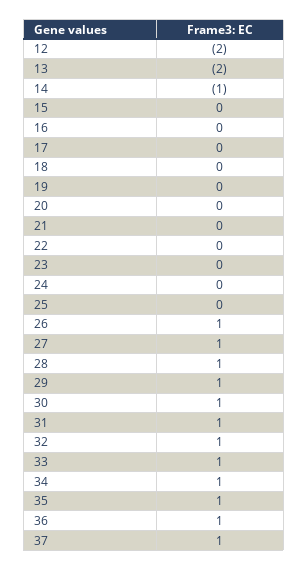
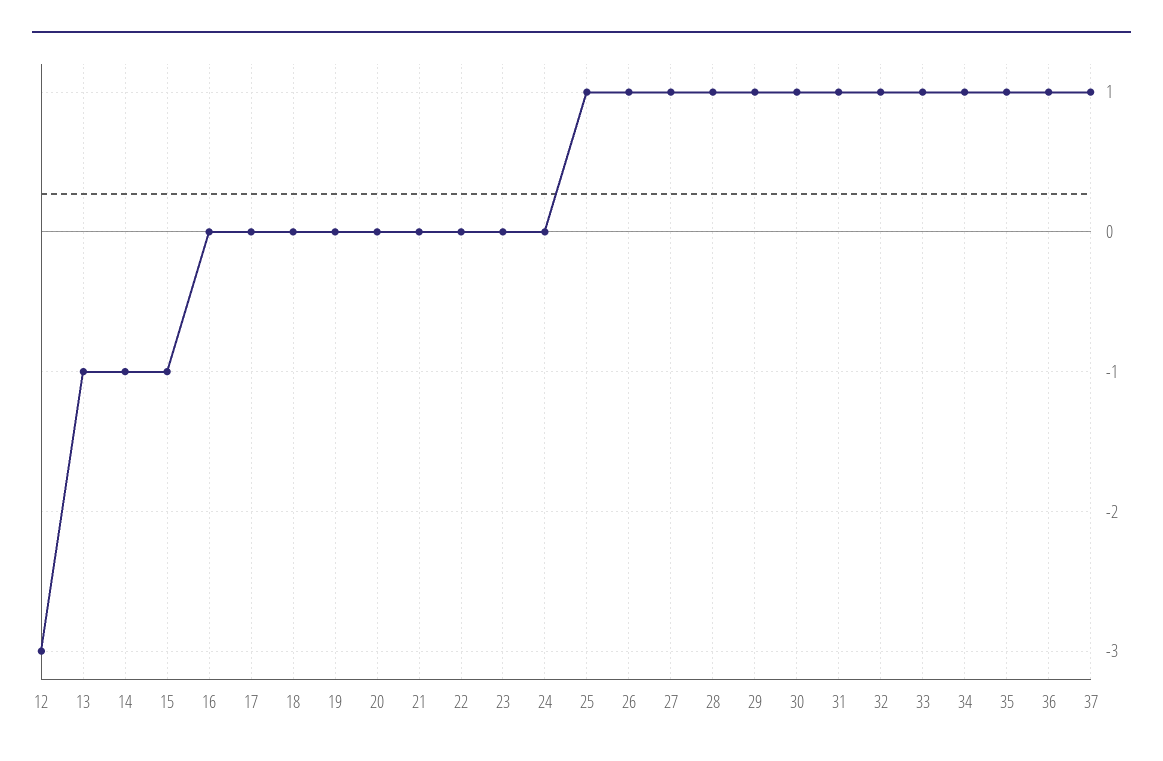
  {
-   "12": -2,
+   "12": -3,
-   "13": -2,
+   "13": -1,
    "14": -1,
-   "15": 0,
+   "15": -1,
    "16": 0,
    "17": 0,
    "18": 0,
    "19": 0,
    "20": 0,
    "21": 0,
    "22": 0,
    "23": 0,
    "24": 0,
-   "25": 0,
+   "25": 1,
    "26": 1,
    "27": 1,
    "28": 1,
    "29": 1,
    "30": 1,
    "31": 1,
    "32": 1,
    "33": 1,
    "34": 1,
    "35": 1,
    "36": 1,
    "37": 1
  }

